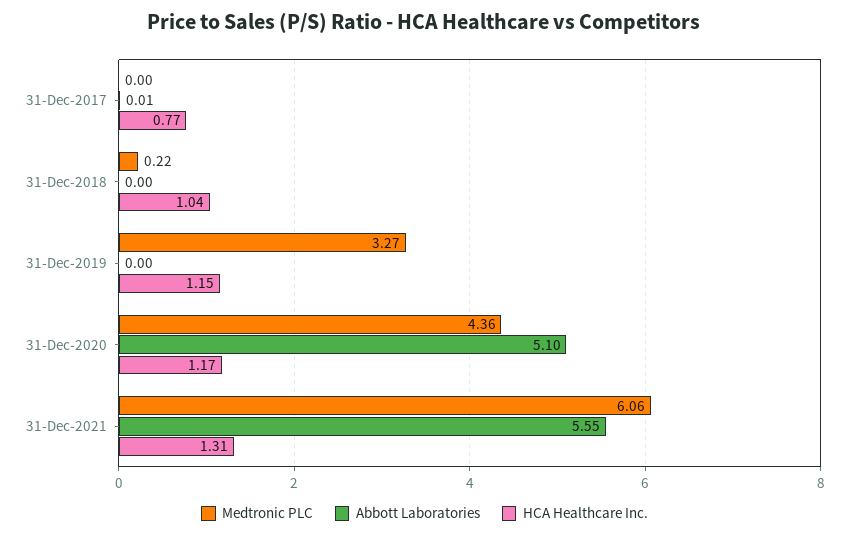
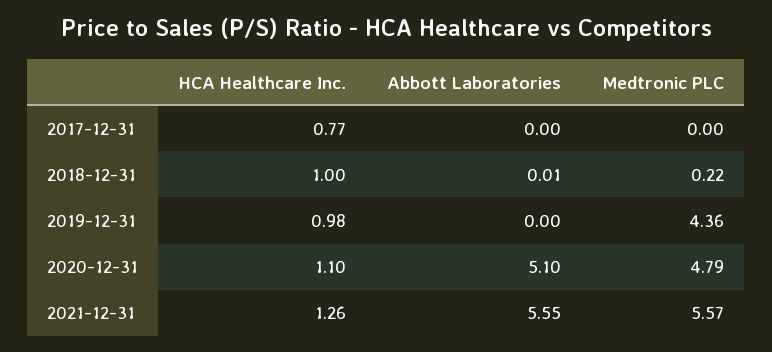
  {
    "Medtronic PLC": {
      "31-Dec-2017": 0,
      "31-Dec-2018": 0.22,
-     "31-Dec-2019": 3.27,
+     "31-Dec-2019": 4.36,
-     "31-Dec-2020": 4.36,
+     "31-Dec-2020": 4.79,
-     "31-Dec-2021": 6.06
+     "31-Dec-2021": 5.57
    },
    "Abbott Laboratories": {
-     "31-Dec-2017": 0.01,
+     "31-Dec-2017": 0,
-     "31-Dec-2018": 0,
+     "31-Dec-2018": 0.01,
      "31-Dec-2019": 0,
      "31-Dec-2020": 5.1,
      "31-Dec-2021": 5.55
    },
    "HCA Healthcare Inc.": {
      "31-Dec-2017": 0.77,
-     "31-Dec-2018": 1.04,
+     "31-Dec-2018": 1,
-     "31-Dec-2019": 1.15,
+     "31-Dec-2019": 0.98,
-     "31-Dec-2020": 1.17,
+     "31-Dec-2020": 1.1,
-     "31-Dec-2021": 1.31
+     "31-Dec-2021": 1.26
    }
  }

